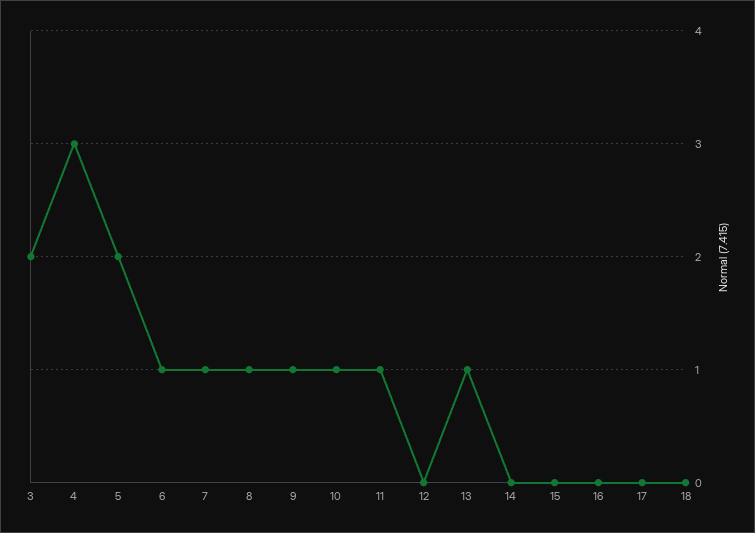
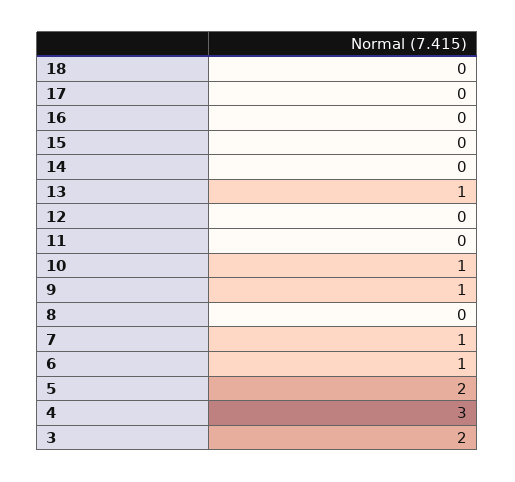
  {
    "3": 2,
    "4": 3,
    "5": 2,
    "6": 1,
    "7": 1,
-   "8": 1,
+   "8": 0,
    "9": 1,
    "10": 1,
-   "11": 1,
+   "11": 0,
    "12": 0,
    "13": 1,
    "14": 0,
    "15": 0,
    "16": 0,
    "17": 0,
    "18": 0
  }

